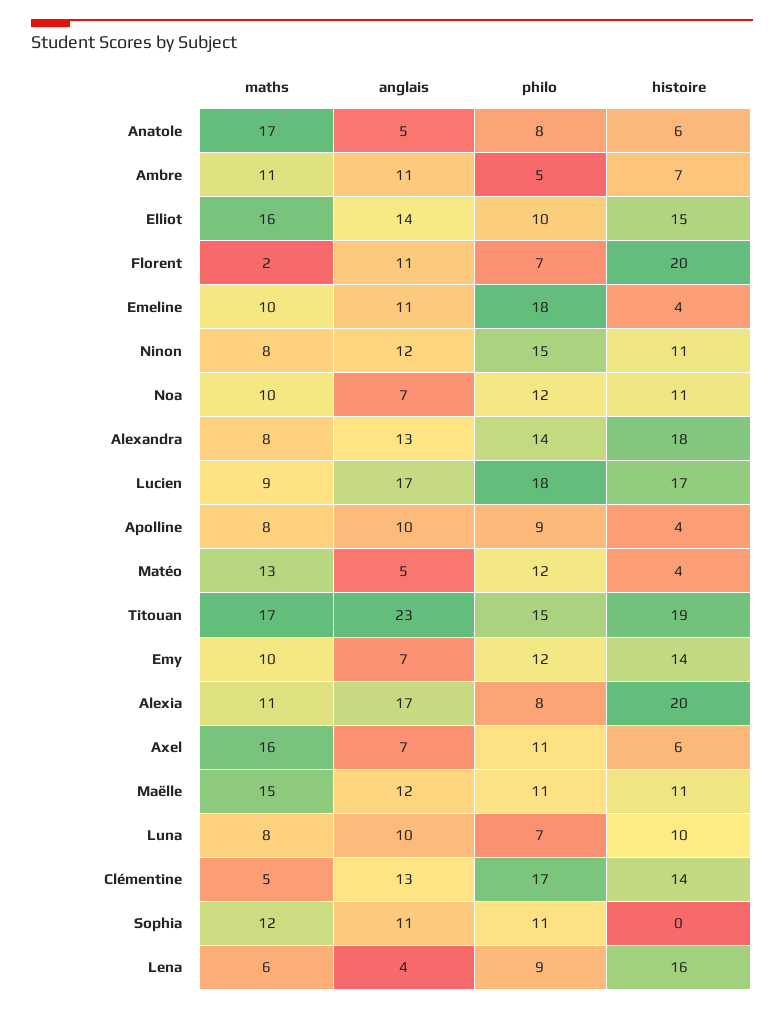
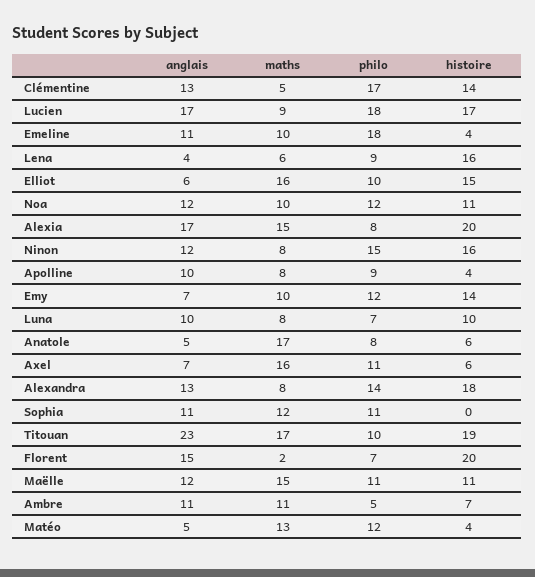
  {
    "maths": {
      "Anatole": 17,
      "Ambre": 11,
      "Elliot": 16,
      "Florent": 2,
      "Emeline": 10,
      "Ninon": 8,
      "Noa": 10,
      "Alexandra": 8,
      "Lucien": 9,
      "Apolline": 8,
      "Matéo": 13,
      "Titouan": 17,
      "Emy": 10,
-     "Alexia": 11,
+     "Alexia": 15,
      "Axel": 16,
      "Maëlle": 15,
      "Luna": 8,
      "Clémentine": 5,
      "Sophia": 12,
      "Lena": 6
    },
    "anglais": {
      "Anatole": 5,
      "Ambre": 11,
-     "Elliot": 14,
+     "Elliot": 6,
-     "Florent": 11,
+     "Florent": 15,
      "Emeline": 11,
      "Ninon": 12,
-     "Noa": 7,
+     "Noa": 12,
      "Alexandra": 13,
      "Lucien": 17,
      "Apolline": 10,
      "Matéo": 5,
      "Titouan": 23,
      "Emy": 7,
      "Alexia": 17,
      "Axel": 7,
      "Maëlle": 12,
      "Luna": 10,
      "Clémentine": 13,
      "Sophia": 11,
      "Lena": 4
    },
    "philo": {
      "Anatole": 8,
      "Ambre": 5,
      "Elliot": 10,
      "Florent": 7,
      "Emeline": 18,
      "Ninon": 15,
      "Noa": 12,
      "Alexandra": 14,
      "Lucien": 18,
      "Apolline": 9,
      "Matéo": 12,
-     "Titouan": 15,
+     "Titouan": 10,
      "Emy": 12,
      "Alexia": 8,
      "Axel": 11,
      "Maëlle": 11,
      "Luna": 7,
      "Clémentine": 17,
      "Sophia": 11,
      "Lena": 9
    },
    "histoire": {
      "Anatole": 6,
      "Ambre": 7,
      "Elliot": 15,
      "Florent": 20,
      "Emeline": 4,
-     "Ninon": 11,
+     "Ninon": 16,
      "Noa": 11,
      "Alexandra": 18,
      "Lucien": 17,
      "Apolline": 4,
      "Matéo": 4,
      "Titouan": 19,
      "Emy": 14,
      "Alexia": 20,
      "Axel": 6,
      "Maëlle": 11,
      "Luna": 10,
      "Clémentine": 14,
      "Sophia": 0,
      "Lena": 16
    }
  }

